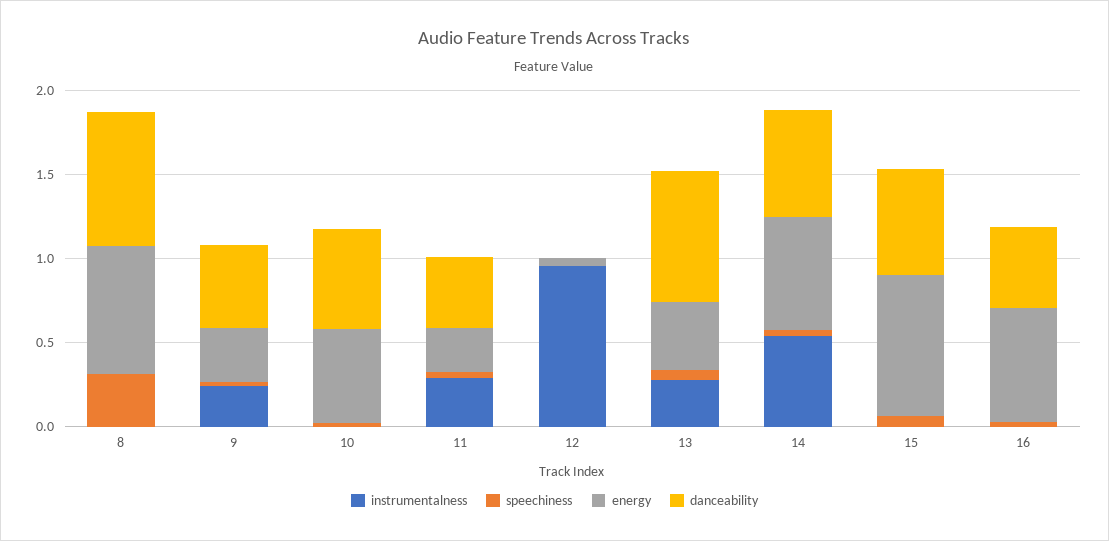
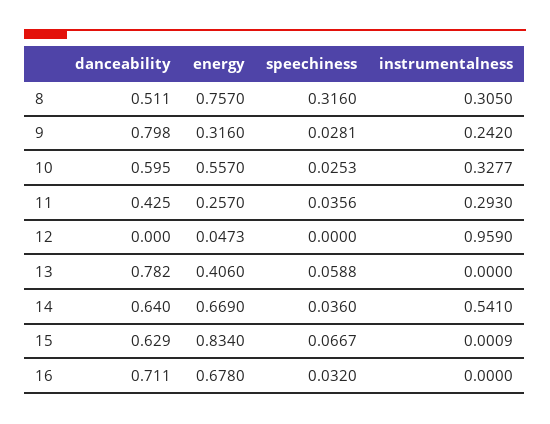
  {
    "instrumentalness": {
-     "8": 0,
+     "8": 0.305,
      "9": 0.242,
-     "10": 0,
+     "10": 0.3277,
      "11": 0.293,
      "12": 0.959,
-     "13": 0.3,
+     "13": 0,
      "14": 0.541,
      "15": 0.0009,
      "16": 0
    },
    "speechiness": {
      "8": 0.316,
      "9": 0.0281,
      "10": 0.0253,
      "11": 0.0356,
      "12": 0,
      "13": 0.0588,
      "14": 0.036,
      "15": 0.0667,
      "16": 0.032
    },
    "energy": {
      "8": 0.757,
      "9": 0.316,
      "10": 0.557,
      "11": 0.257,
      "12": 0.0473,
      "13": 0.406,
      "14": 0.669,
      "15": 0.834,
      "16": 0.678
    },
    "danceability": {
-     "8": 0.8,
+     "8": 0.511,
-     "9": 0.5,
+     "9": 0.798,
      "10": 0.595,
      "11": 0.425,
      "12": 0,
      "13": 0.782,
      "14": 0.64,
      "15": 0.629,
-     "16": 0.5
+     "16": 0.711
    }
  }

